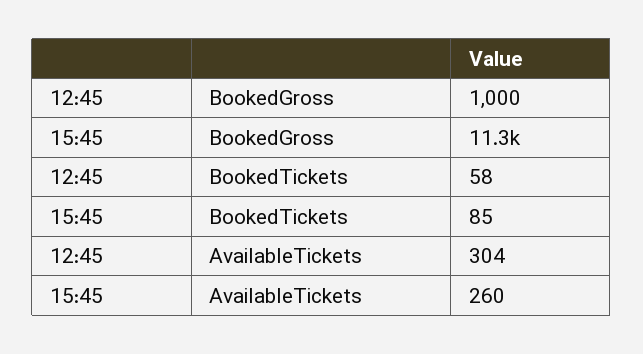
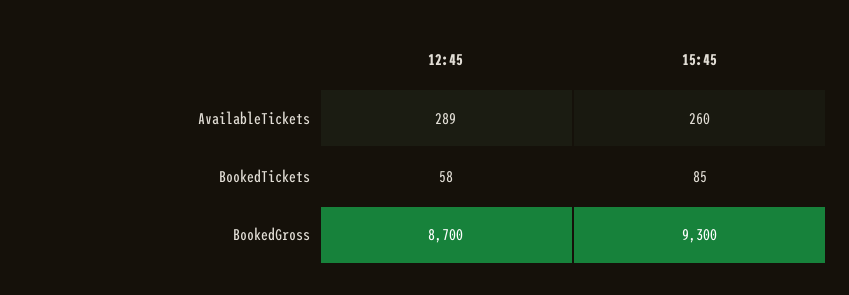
  {
    "12:45": {
-     "BookedGross": 1000,
+     "BookedGross": 8700,
      "BookedTickets": 58,
-     "AvailableTickets": 304
+     "AvailableTickets": 289
    },
    "15:45": {
-     "BookedGross": 11300,
+     "BookedGross": 9300,
      "BookedTickets": 85,
      "AvailableTickets": 260
    }
  }

